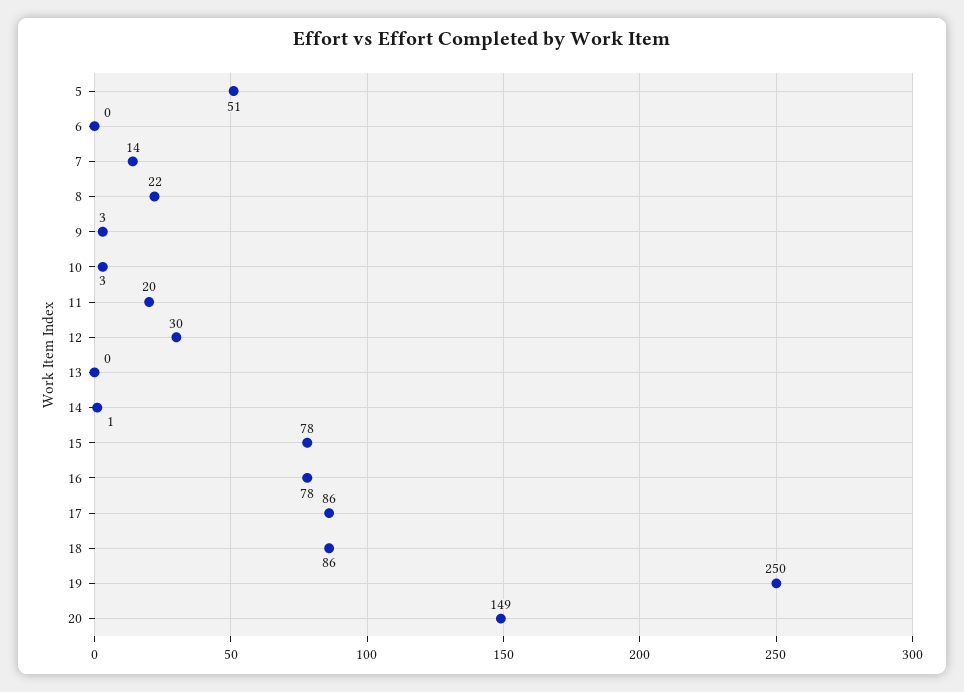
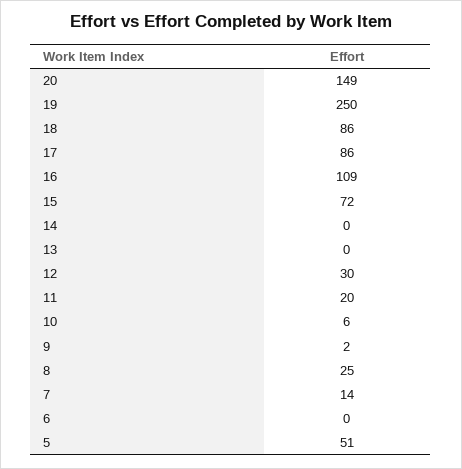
  {
    "5": 51,
    "6": 0,
    "7": 14,
-   "8": 22,
+   "8": 25,
-   "9": 3,
+   "9": 2,
-   "10": 3,
+   "10": 6,
    "11": 20,
    "12": 30,
    "13": 0,
-   "14": 1,
+   "14": 0,
-   "15": 78,
+   "15": 72,
-   "16": 78,
+   "16": 109,
    "17": 86,
    "18": 86,
    "19": 250,
    "20": 149
  }

